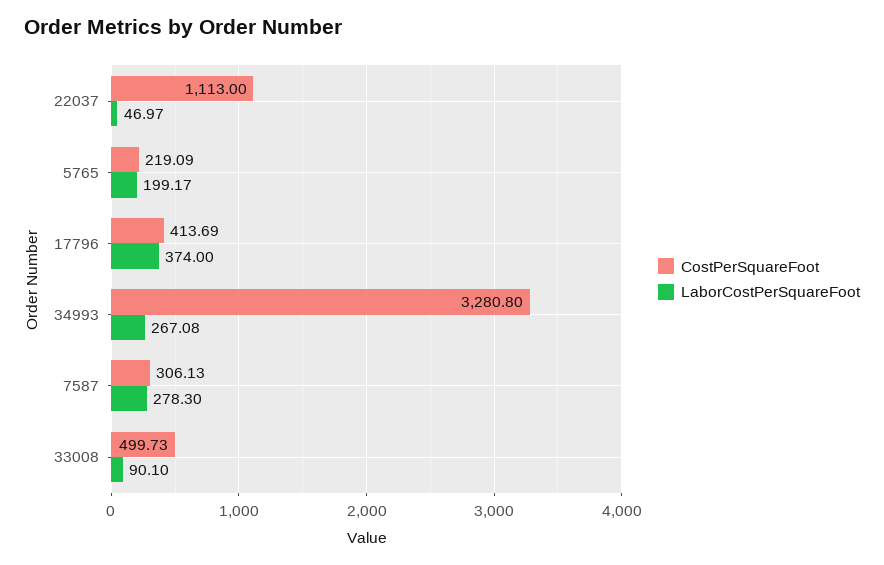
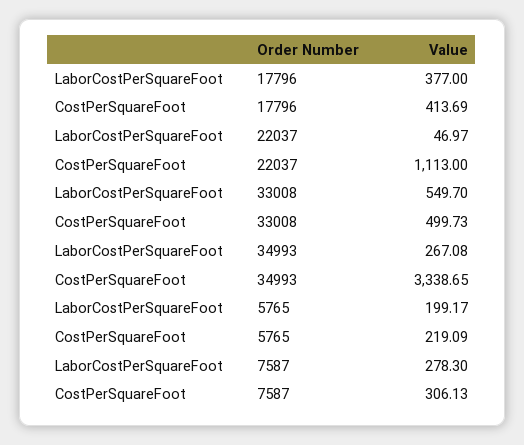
  {
    "CostPerSquareFoot": {
      "22037": 1113,
      "5765": 219.09,
      "17796": 413.69,
-     "34993": 3280.8,
+     "34993": 3338.65,
      "7587": 306.13,
      "33008": 499.73
    },
    "LaborCostPerSquareFoot": {
      "22037": 46.97,
      "5765": 199.17,
-     "17796": 374,
+     "17796": 377,
      "34993": 267.08,
      "7587": 278.3,
-     "33008": 90.1
+     "33008": 549.7
    }
  }

